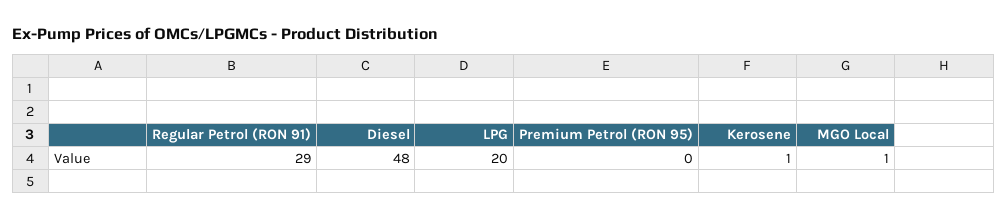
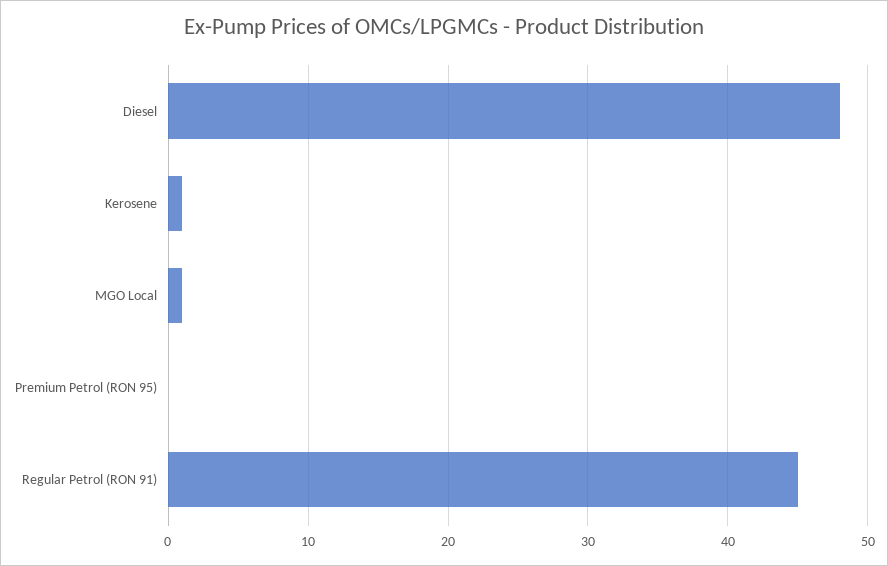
  {
-   "Regular Petrol (RON 91)": 29,
+   "Regular Petrol (RON 91)": 45,
    "Diesel": 48,
-   "LPG": 20,
    "Premium Petrol (RON 95)": 0,
    "Kerosene": 1,
    "MGO Local": 1
  }

